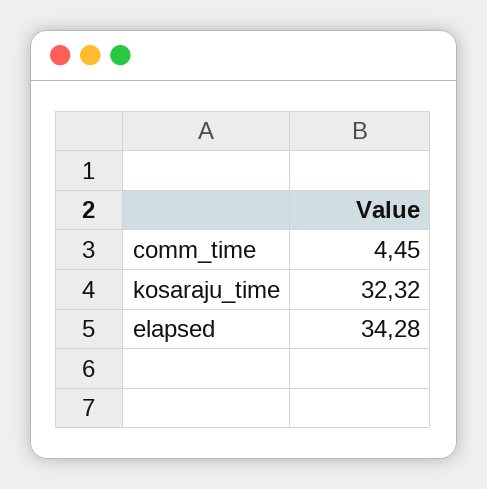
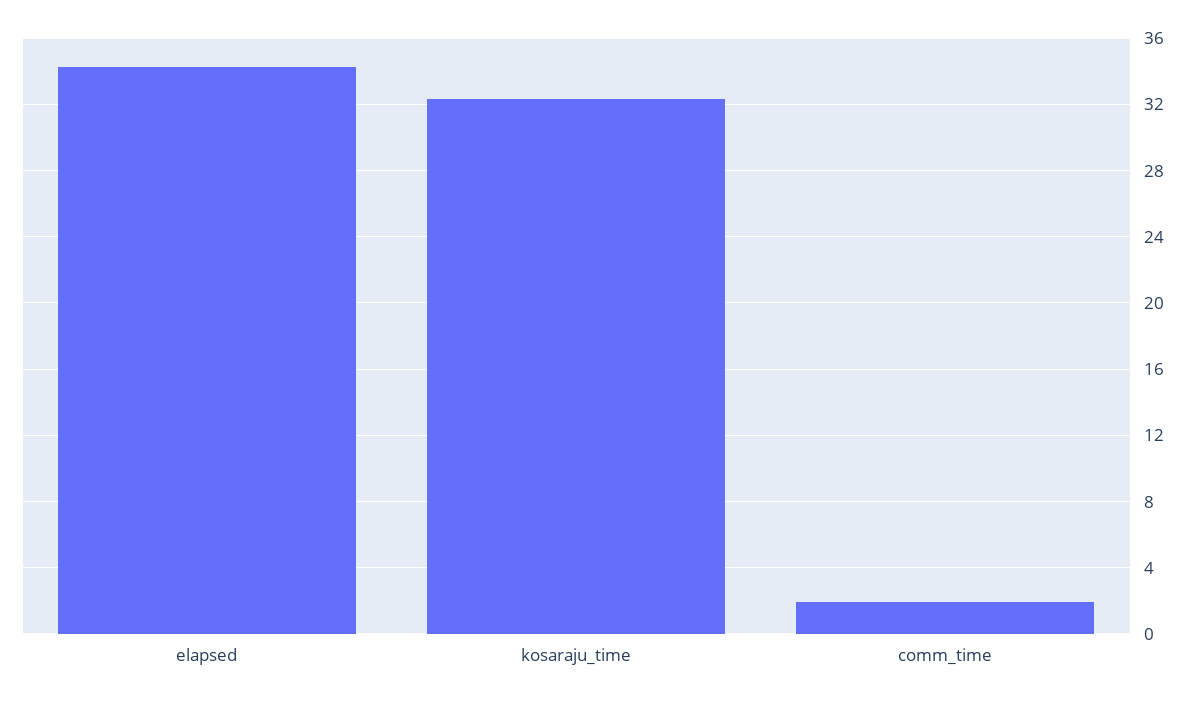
  {
-   "comm_time": 4.45,
+   "comm_time": 2,
    "kosaraju_time": 32.32,
    "elapsed": 34.28
  }

